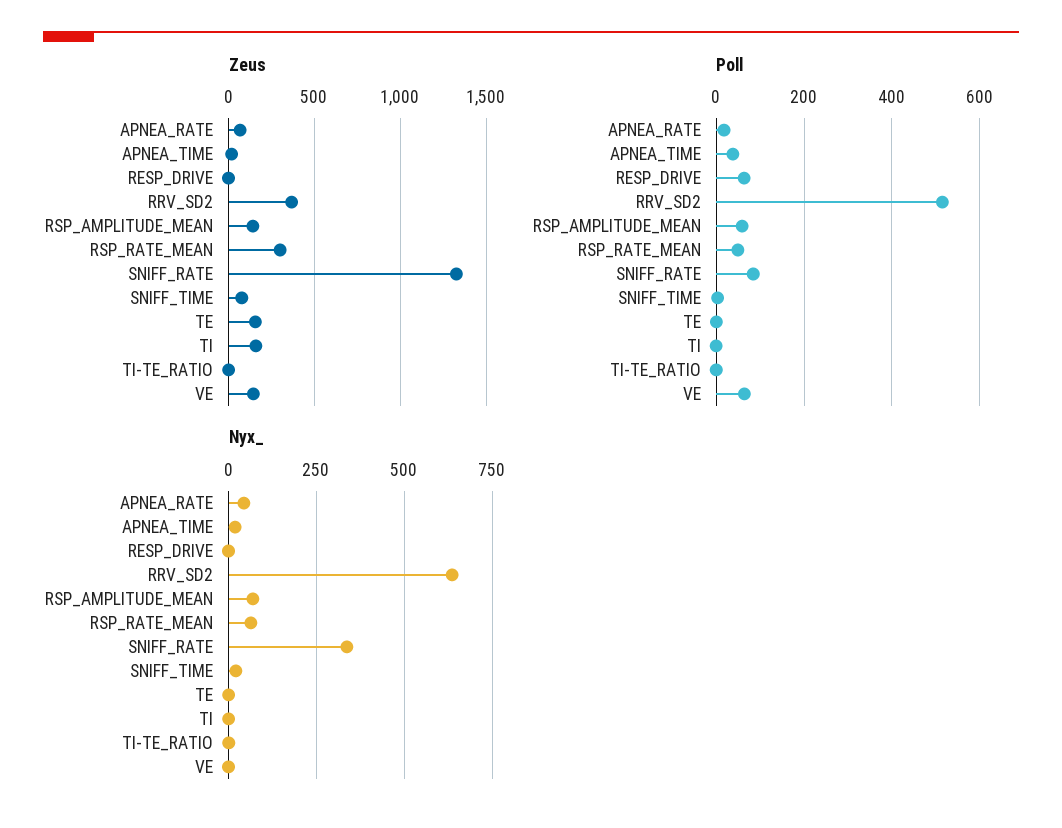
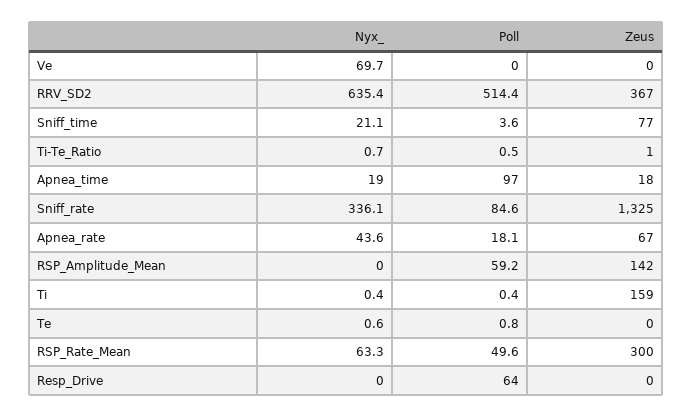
  {
    "Zeus": {
      "APNEA_RATE": 67,
      "APNEA_TIME": 18,
      "RESP_DRIVE": 0,
      "RRV_SD2": 367,
      "RSP_AMPLITUDE_MEAN": 142,
      "RSP_RATE_MEAN": 300,
      "SNIFF_RATE": 1325,
      "SNIFF_TIME": 77,
-     "TE": 150,
+     "TE": 0,
      "TI": 159,
      "TI-TE_RATIO": 1,
-     "VE": 150
+     "VE": 0
    },
    "Poll": {
      "APNEA_RATE": 18.1,
-     "APNEA_TIME": 40,
+     "APNEA_TIME": 97,
      "RESP_DRIVE": 64,
      "RRV_SD2": 514.4,
      "RSP_AMPLITUDE_MEAN": 59.2,
      "RSP_RATE_MEAN": 49.6,
      "SNIFF_RATE": 84.6,
      "SNIFF_TIME": 3.6,
      "TE": 0.8,
      "TI": 0.4,
      "TI-TE_RATIO": 0.5,
-     "VE": 60
+     "VE": 0
    },
    "Nyx_": {
      "APNEA_RATE": 43.6,
      "APNEA_TIME": 19,
      "RESP_DRIVE": 0,
      "RRV_SD2": 635.4,
-     "RSP_AMPLITUDE_MEAN": 75,
+     "RSP_AMPLITUDE_MEAN": 0,
      "RSP_RATE_MEAN": 63.3,
      "SNIFF_RATE": 336.1,
      "SNIFF_TIME": 21.1,
      "TE": 0.6,
      "TI": 0.4,
      "TI-TE_RATIO": 0.7,
-     "VE": 0
+     "VE": 69.7
    }
  }

